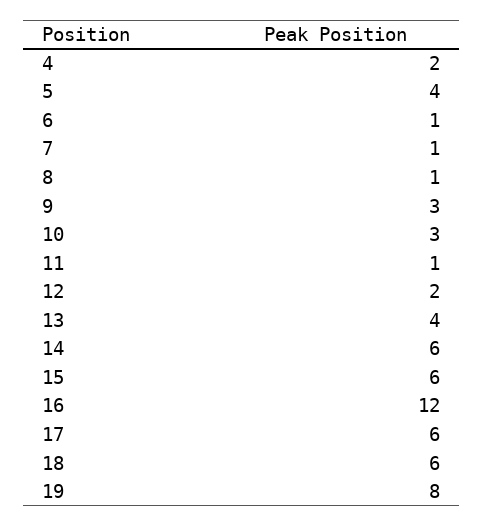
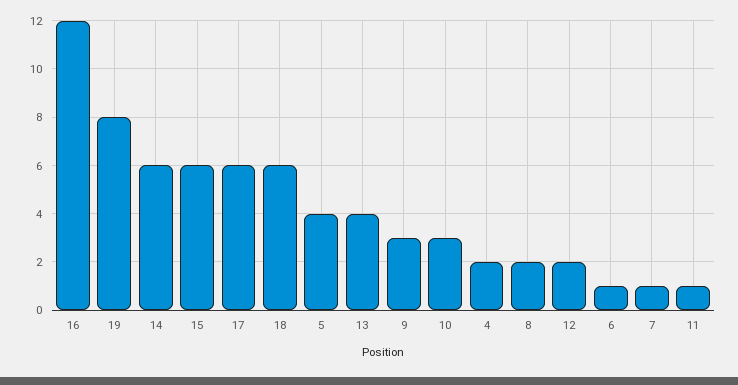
  {
    "4": 2,
    "5": 4,
    "6": 1,
    "7": 1,
-   "8": 1,
+   "8": 2,
    "9": 3,
    "10": 3,
    "11": 1,
    "12": 2,
    "13": 4,
    "14": 6,
    "15": 6,
    "16": 12,
    "17": 6,
    "18": 6,
    "19": 8
  }

